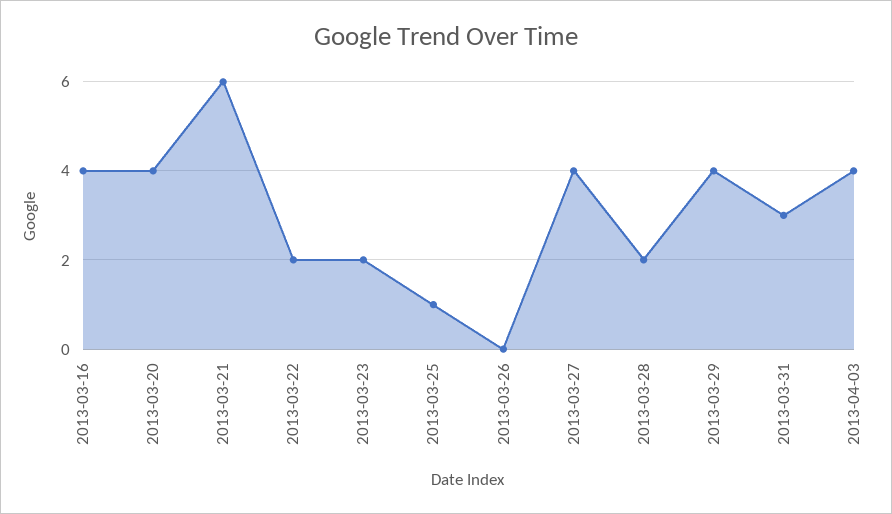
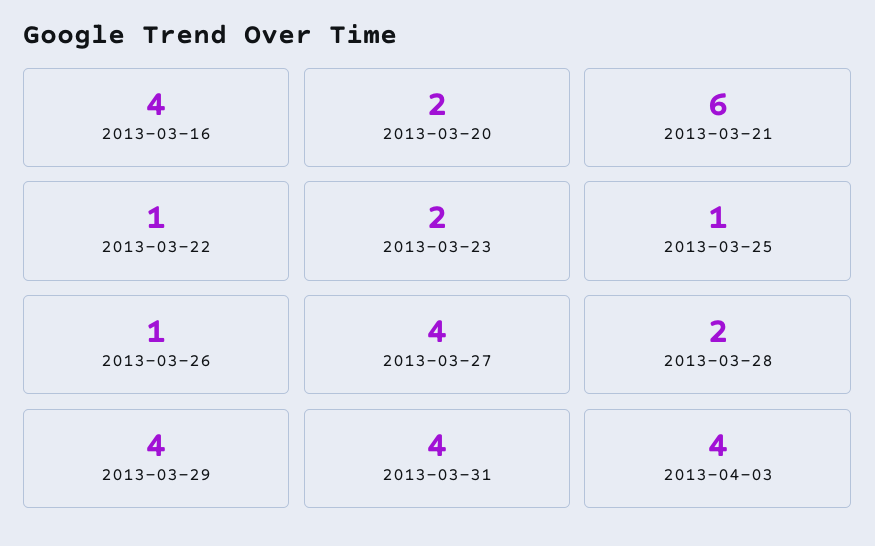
  {
    "2013-03-16": 4,
-   "2013-03-20": 4,
+   "2013-03-20": 2,
    "2013-03-21": 6,
-   "2013-03-22": 2,
+   "2013-03-22": 1,
    "2013-03-23": 2,
    "2013-03-25": 1,
-   "2013-03-26": 0,
+   "2013-03-26": 1,
    "2013-03-27": 4,
    "2013-03-28": 2,
    "2013-03-29": 4,
-   "2013-03-31": 3,
+   "2013-03-31": 4,
    "2013-04-03": 4
  }

